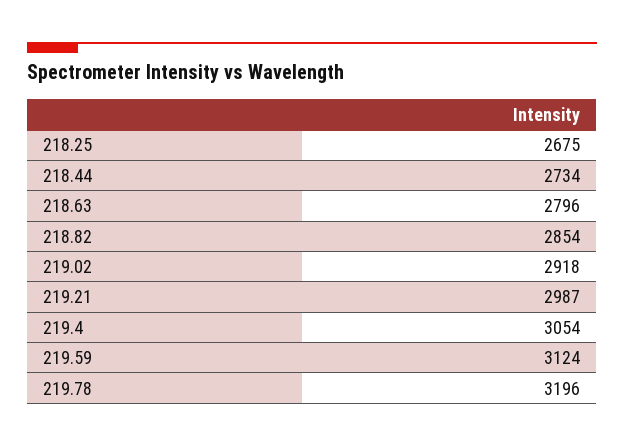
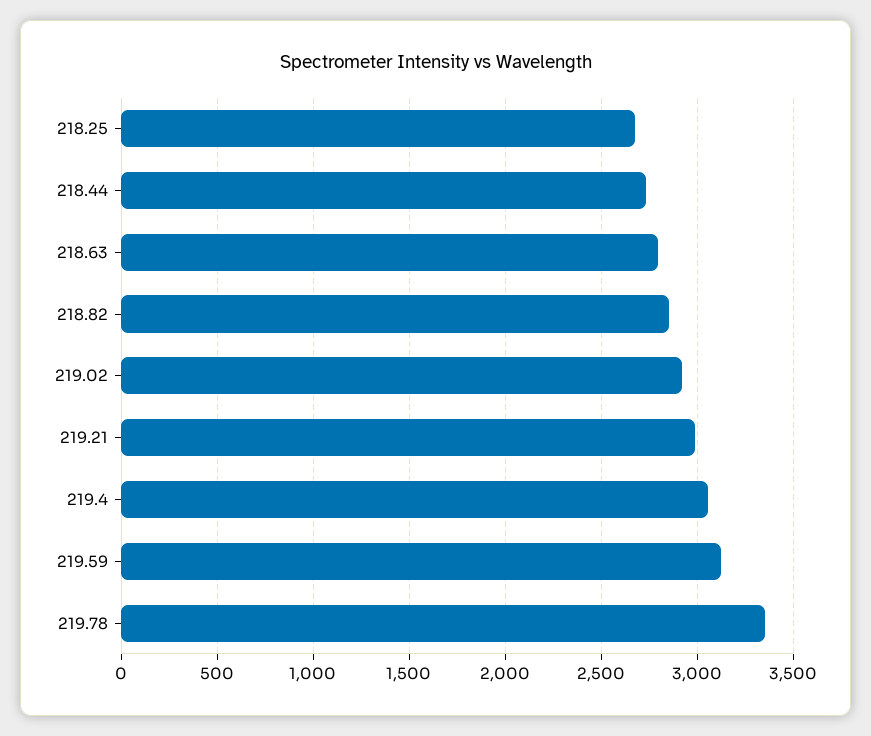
  {
    "218.25": 2675,
    "218.44": 2734,
    "218.63": 2796,
    "218.82": 2854,
    "219.02": 2918,
    "219.21": 2987,
    "219.4": 3054,
    "219.59": 3124,
-   "219.78": 3196
+   "219.78": 3350
  }

